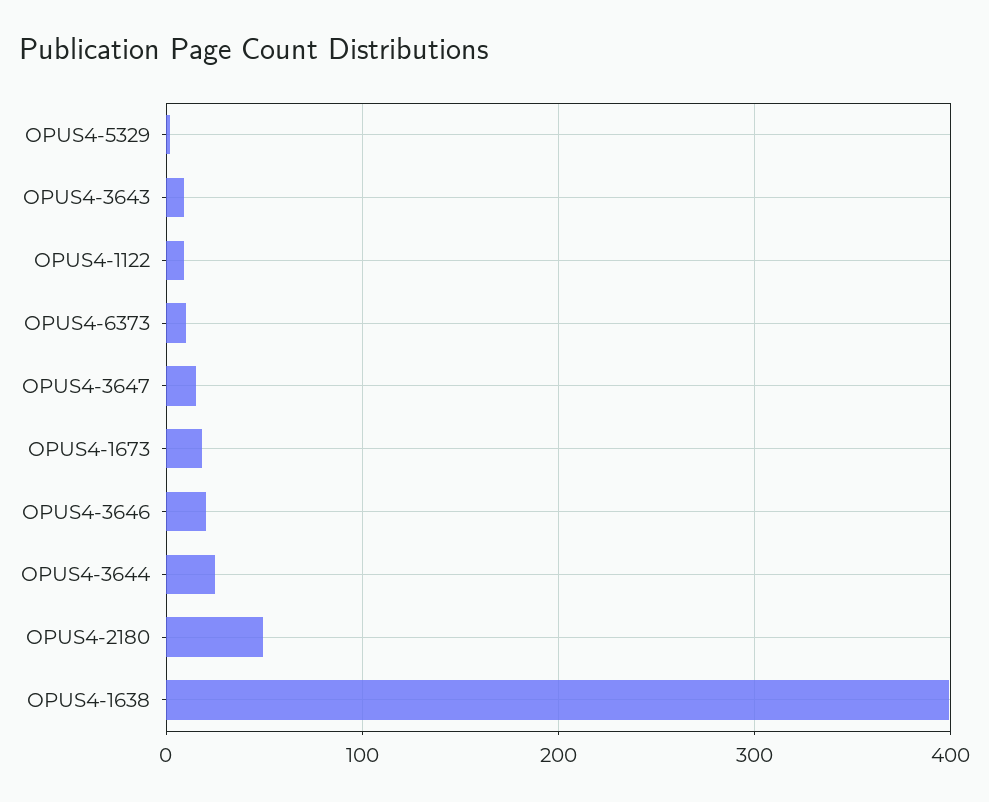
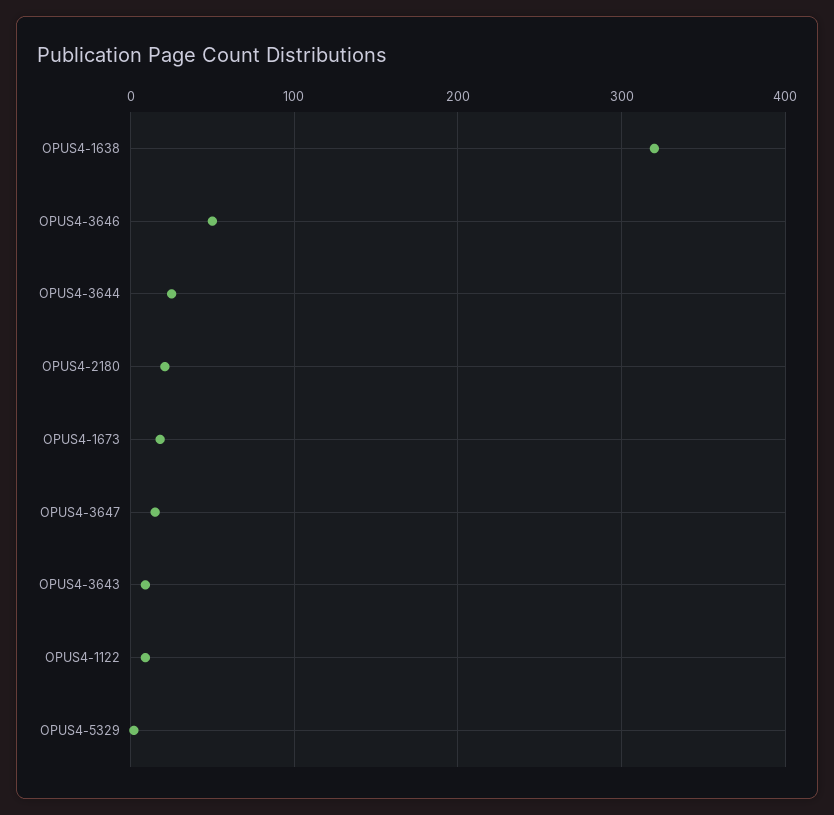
  {
    "OPUS4-5329": 0,
    "OPUS4-3643": 10,
    "OPUS4-1122": 10,
-   "OPUS4-6373": 10,
    "OPUS4-3647": 20,
    "OPUS4-1673": 20,
-   "OPUS4-3646": 20,
+   "OPUS4-3646": 50,
    "OPUS4-3644": 30,
-   "OPUS4-2180": 50,
+   "OPUS4-2180": 20,
-   "OPUS4-1638": 400
+   "OPUS4-1638": 320
  }

